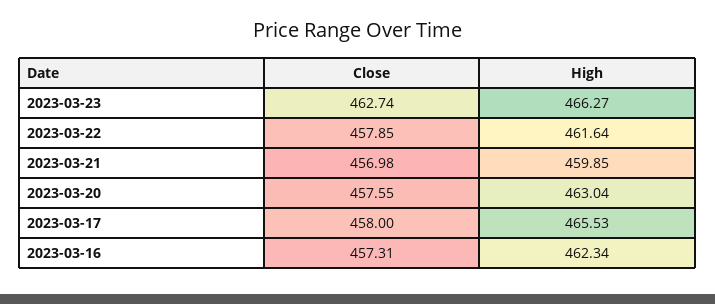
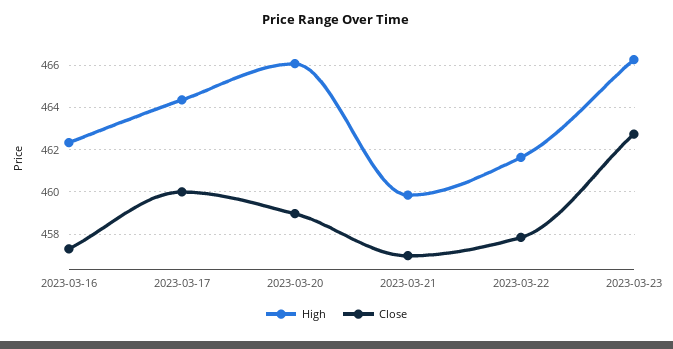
  {
    "Close": {
      "2023-03-23": 462.74,
      "2023-03-22": 457.85,
      "2023-03-21": 456.98,
-     "2023-03-20": 457.55,
+     "2023-03-20": 459,
-     "2023-03-17": 458,
+     "2023-03-17": 460,
      "2023-03-16": 457.31
    },
    "High": {
      "2023-03-23": 466.27,
      "2023-03-22": 461.64,
      "2023-03-21": 459.85,
-     "2023-03-20": 463.04,
+     "2023-03-20": 466,
-     "2023-03-17": 465.53,
+     "2023-03-17": 464.5,
      "2023-03-16": 462.34
    }
  }

